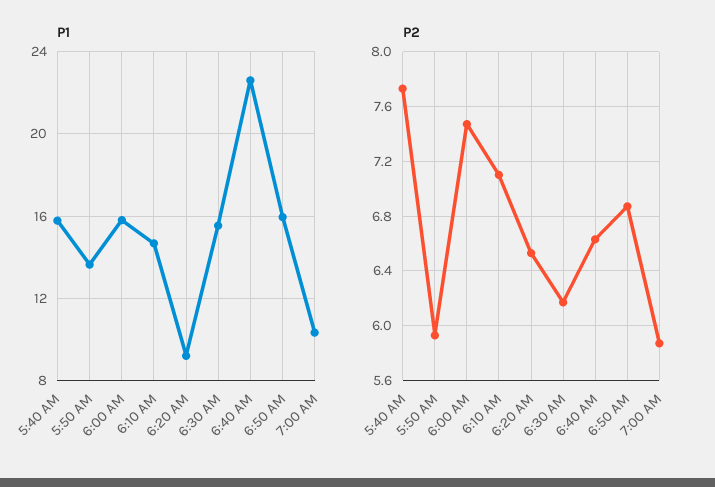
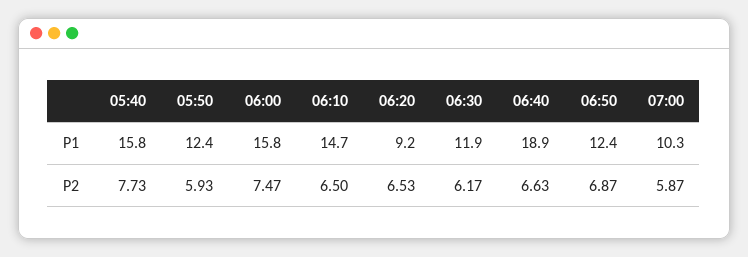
  {
    "P1": {
      "5:40 AM": 15.8,
-     "5:50 AM": 13.5,
+     "5:50 AM": 12.4,
      "6:00 AM": 15.8,
      "6:10 AM": 14.7,
      "6:20 AM": 9.2,
-     "6:30 AM": 15.5,
+     "6:30 AM": 11.9,
-     "6:40 AM": 22.5,
+     "6:40 AM": 18.9,
-     "6:50 AM": 16,
+     "6:50 AM": 12.4,
      "7:00 AM": 10.3
    },
    "P2": {
      "5:40 AM": 7.73,
      "5:50 AM": 5.93,
      "6:00 AM": 7.47,
-     "6:10 AM": 7.1,
+     "6:10 AM": 6.5,
      "6:20 AM": 6.53,
      "6:30 AM": 6.17,
      "6:40 AM": 6.63,
      "6:50 AM": 6.87,
      "7:00 AM": 5.87
    }
  }

